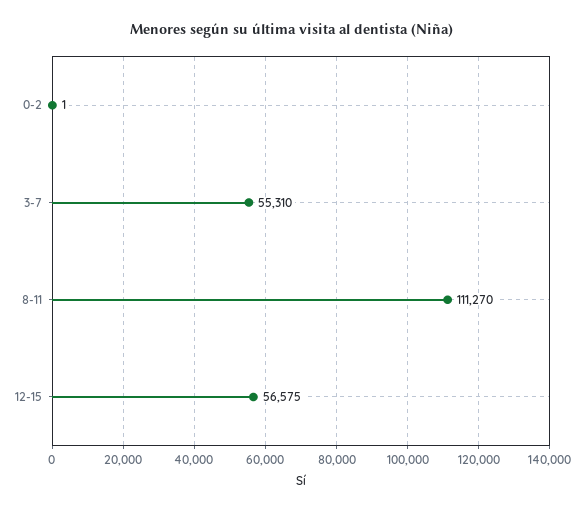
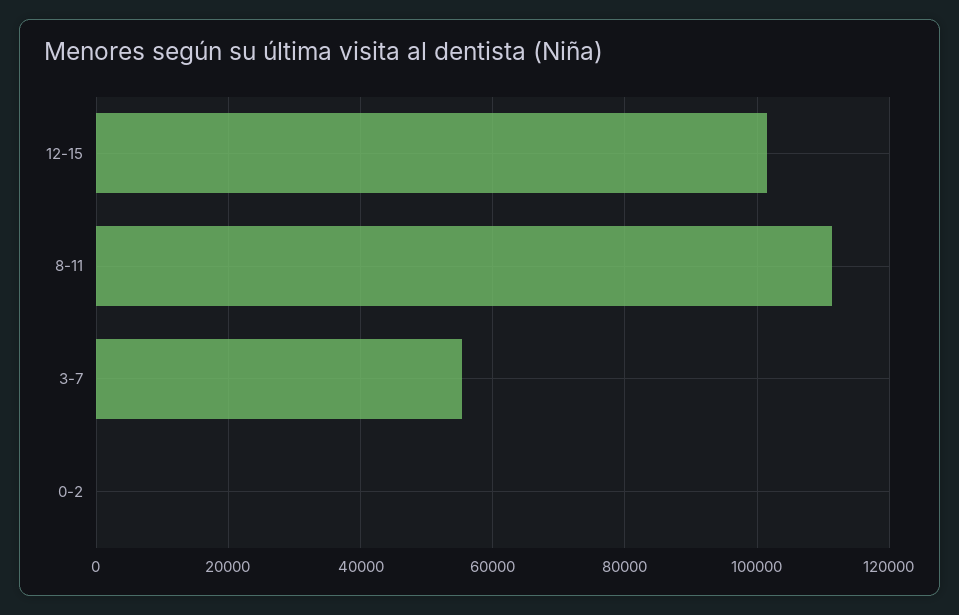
  {
    "0-2": 1,
    "3-7": 55310,
    "8-11": 111270,
-   "12-15": 56575
+   "12-15": 102000
  }

